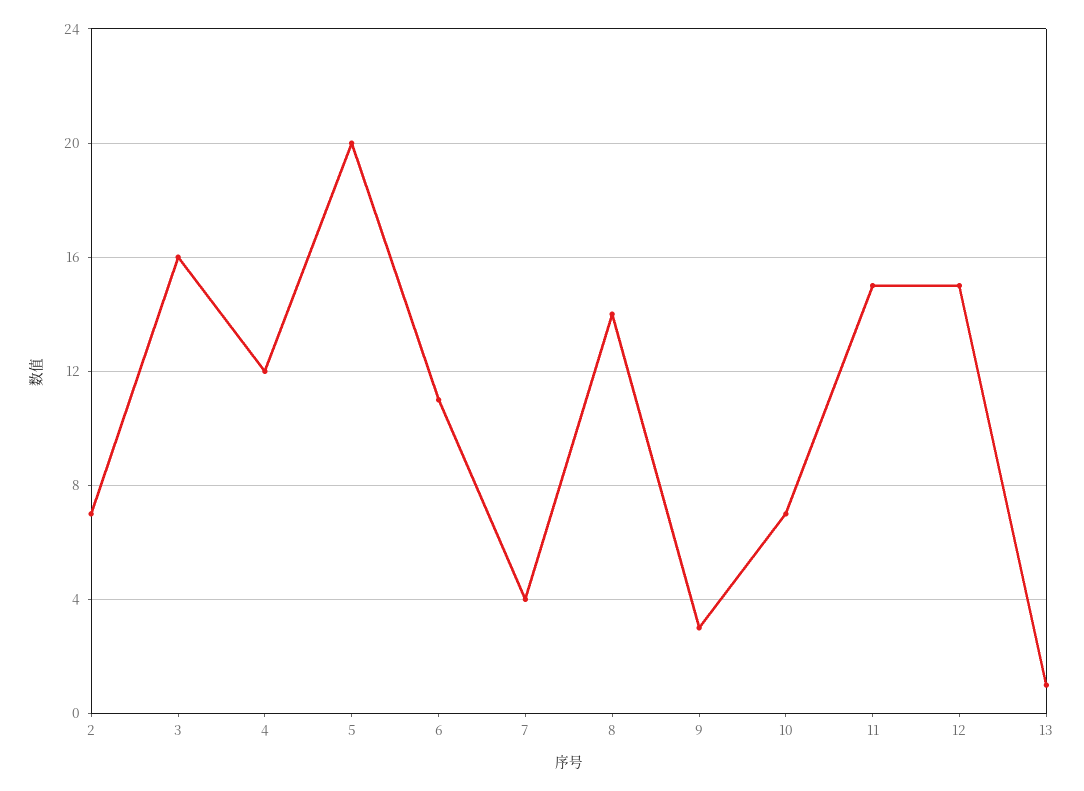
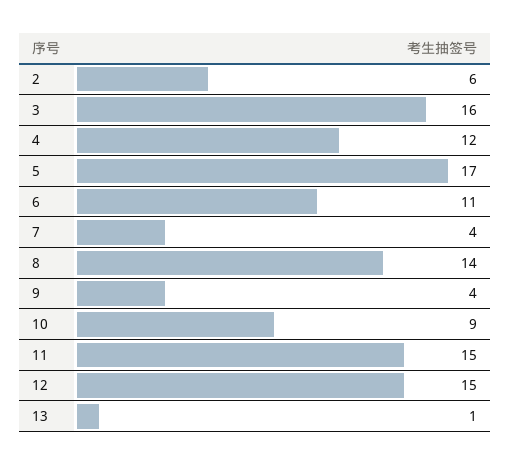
  {
-   "2": 7,
+   "2": 6,
    "3": 16,
    "4": 12,
-   "5": 20,
+   "5": 17,
    "6": 11,
    "7": 4,
    "8": 14,
-   "9": 3,
+   "9": 4,
-   "10": 7,
+   "10": 9,
    "11": 15,
    "12": 15,
    "13": 1
  }

